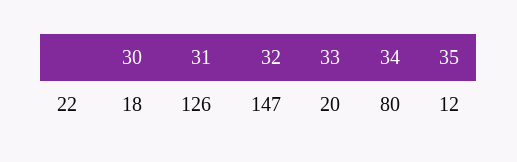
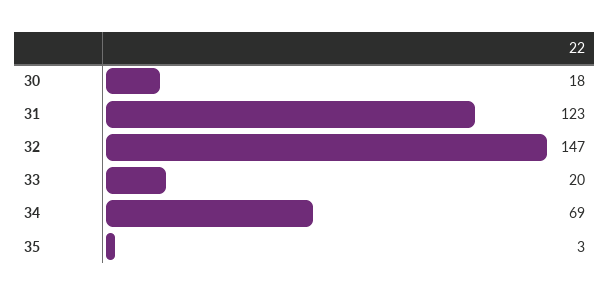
  {
    "30": 18,
-   "31": 126,
+   "31": 123,
    "32": 147,
    "33": 20,
-   "34": 80,
+   "34": 69,
-   "35": 12
+   "35": 3
  }

